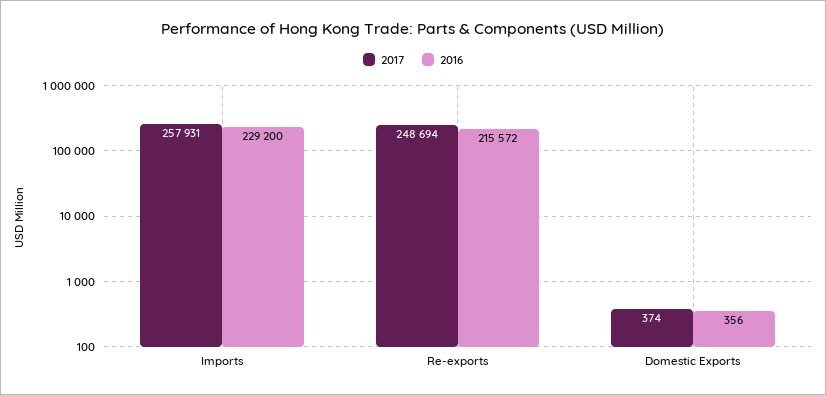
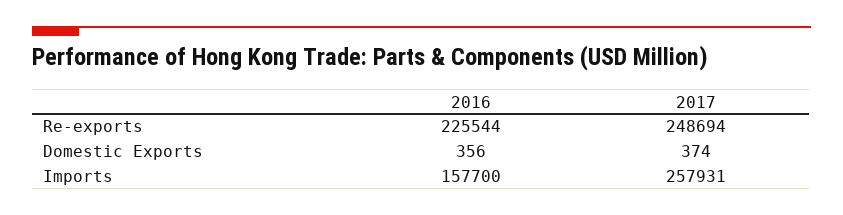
  {
    "2017": {
      "Imports": 257931,
      "Re-exports": 248694,
      "Domestic Exports": 374
    },
    "2016": {
-     "Imports": 229200,
+     "Imports": 157700,
-     "Re-exports": 215572,
+     "Re-exports": 225544,
      "Domestic Exports": 356
    }
  }

